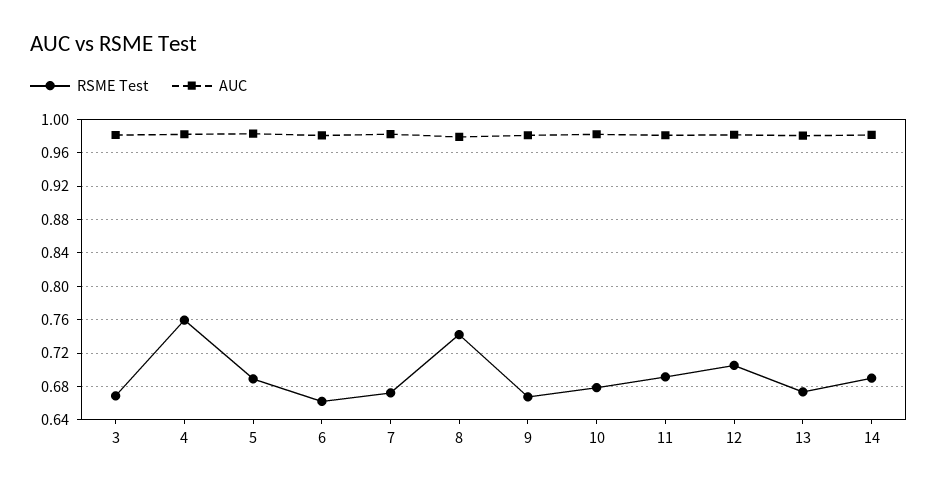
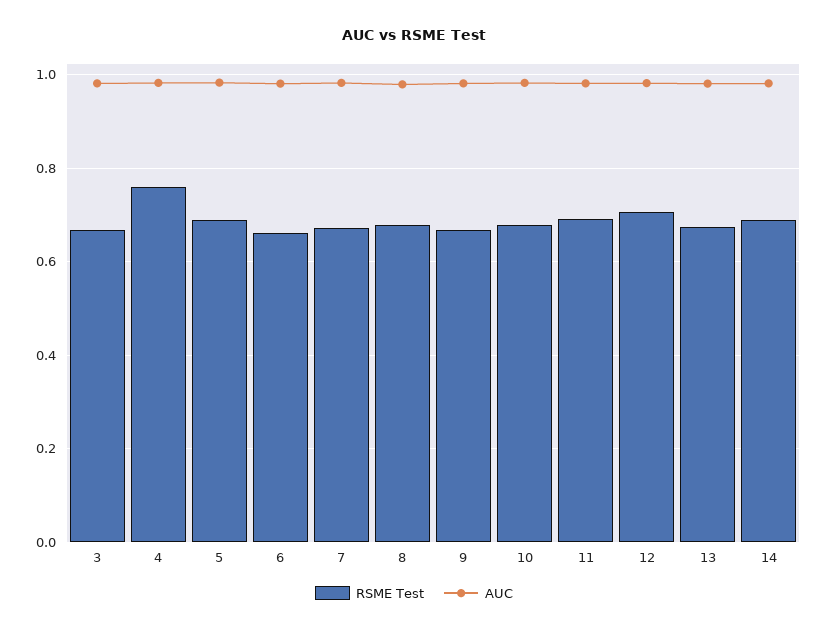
  {
    "RSME Test": {
      "3": 0.67,
      "4": 0.76,
      "5": 0.69,
      "6": 0.66,
      "7": 0.67,
-     "8": 0.74,
+     "8": 0.68,
      "9": 0.67,
      "10": 0.68,
      "11": 0.69,
      "12": 0.71,
      "13": 0.67,
      "14": 0.69
    },
    "AUC": {
      "3": 0.98,
      "4": 0.98,
      "5": 0.98,
      "6": 0.98,
      "7": 0.98,
      "8": 0.98,
      "9": 0.98,
      "10": 0.98,
      "11": 0.98,
      "12": 0.98,
      "13": 0.98,
      "14": 0.98
    }
  }

